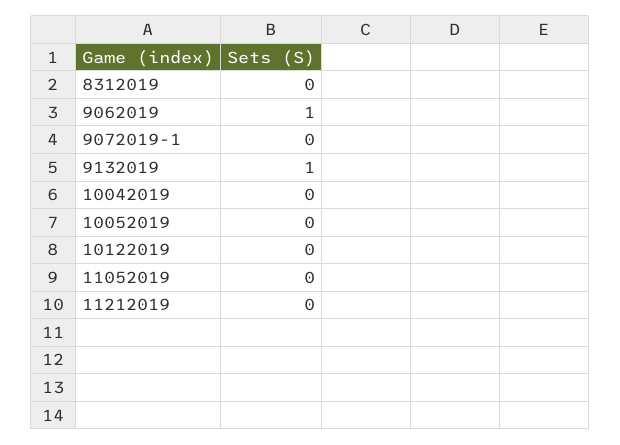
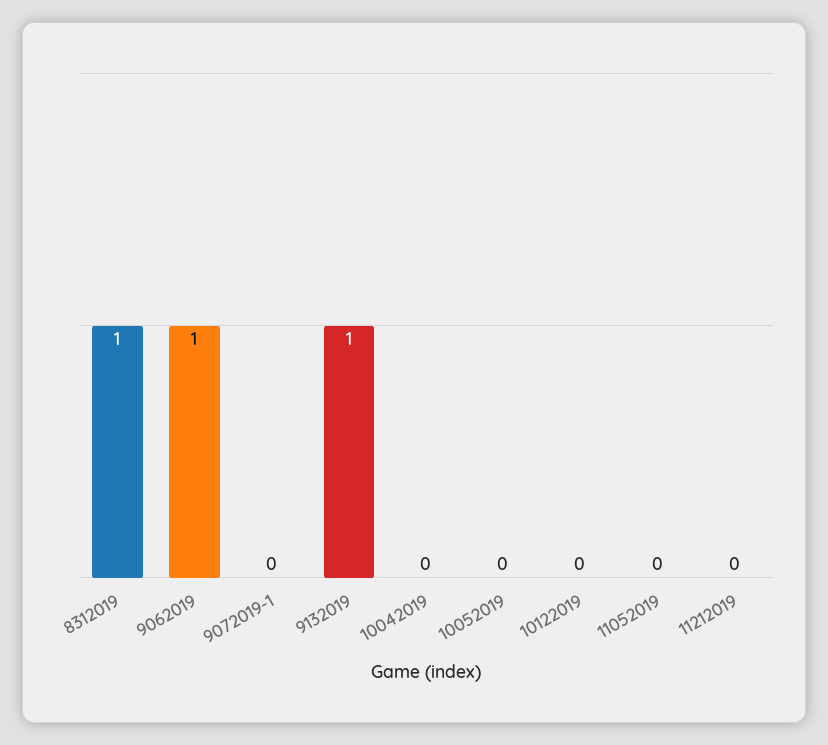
  {
-   "8312019": 0,
+   "8312019": 1,
    "9062019": 1,
    "9072019-1": 0,
    "9132019": 1,
    "10042019": 0,
    "10052019": 0,
    "10122019": 0,
    "11052019": 0,
    "11212019": 0
  }

